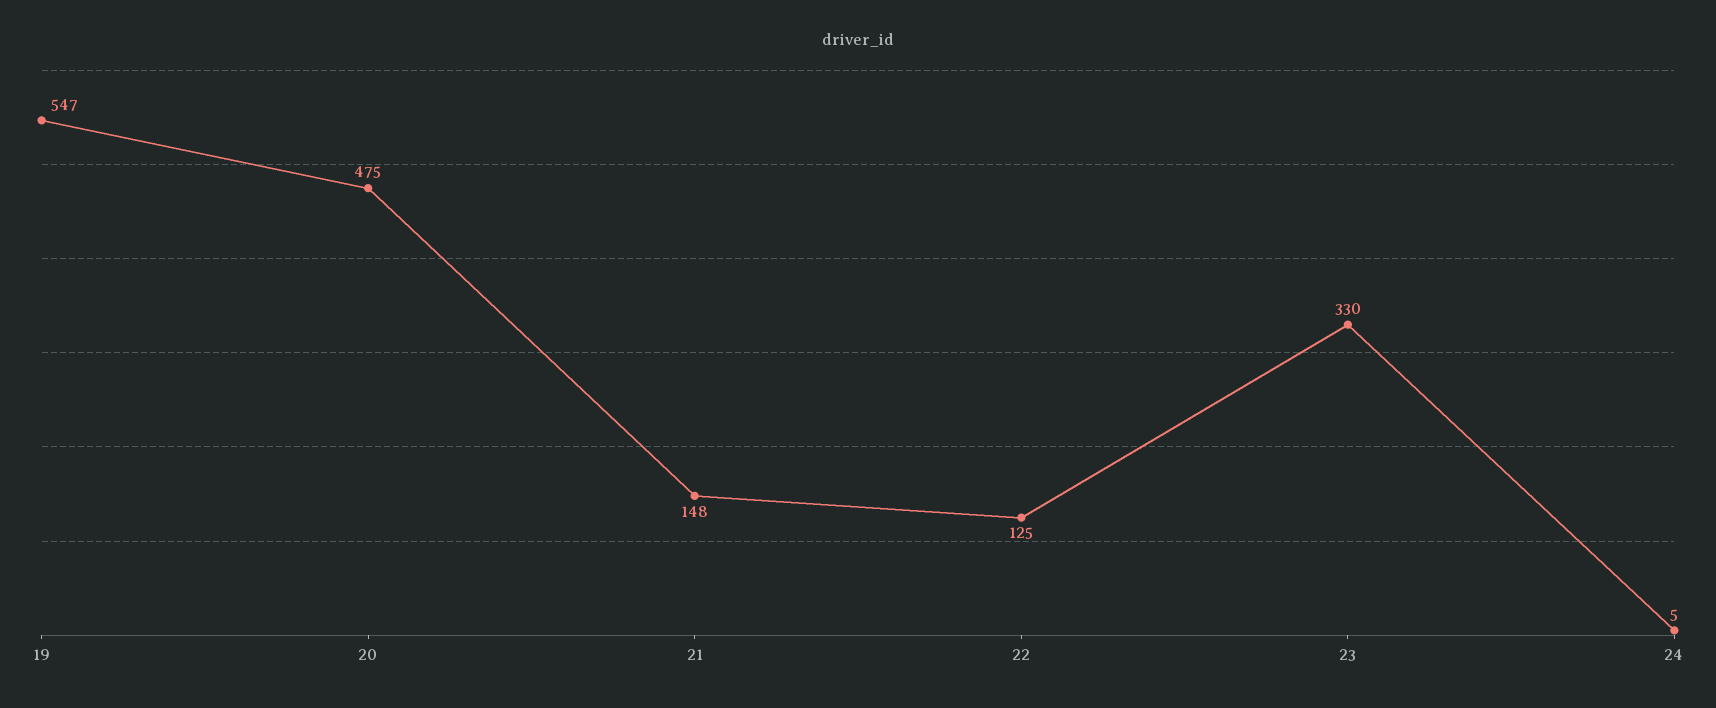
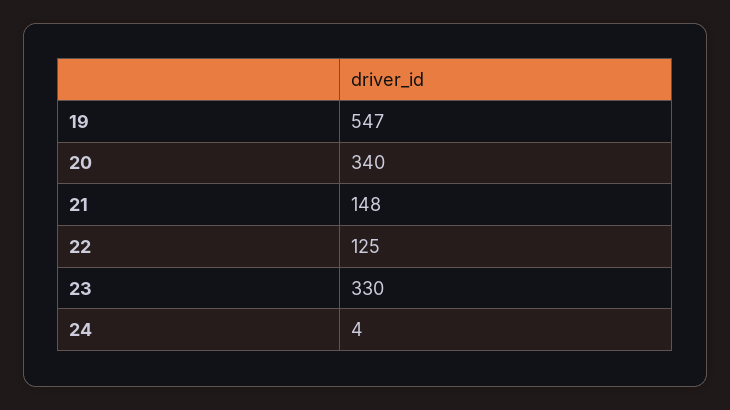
  {
    "19": 547,
-   "20": 475,
+   "20": 340,
    "21": 148,
    "22": 125,
    "23": 330,
-   "24": 5
+   "24": 4
  }

